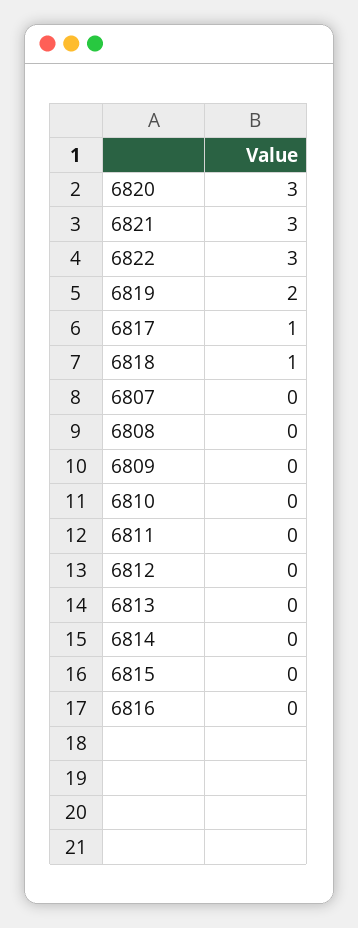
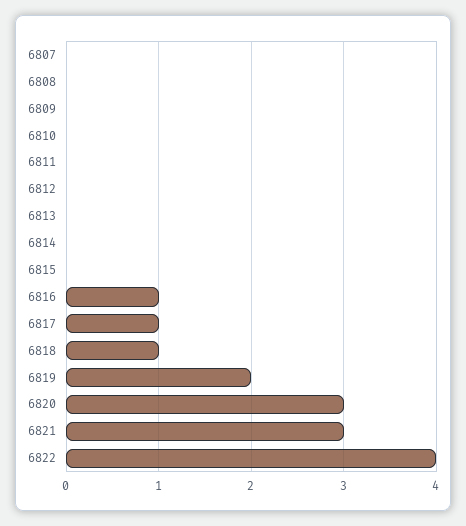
  {
    "6820": 3,
    "6821": 3,
-   "6822": 3,
+   "6822": 4,
    "6819": 2,
    "6817": 1,
    "6818": 1,
    "6807": 0,
    "6808": 0,
    "6809": 0,
    "6810": 0,
    "6811": 0,
    "6812": 0,
    "6813": 0,
    "6814": 0,
    "6815": 0,
-   "6816": 0
+   "6816": 1
  }

